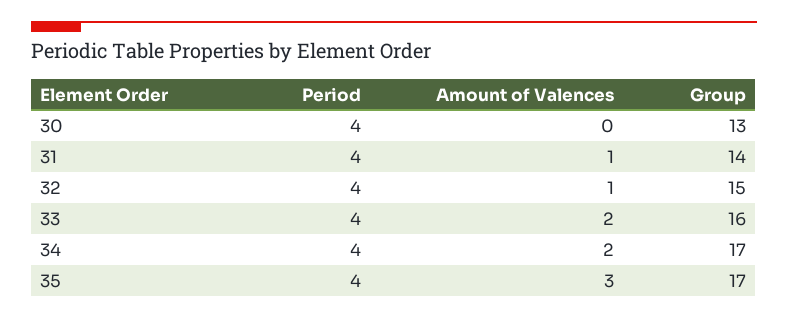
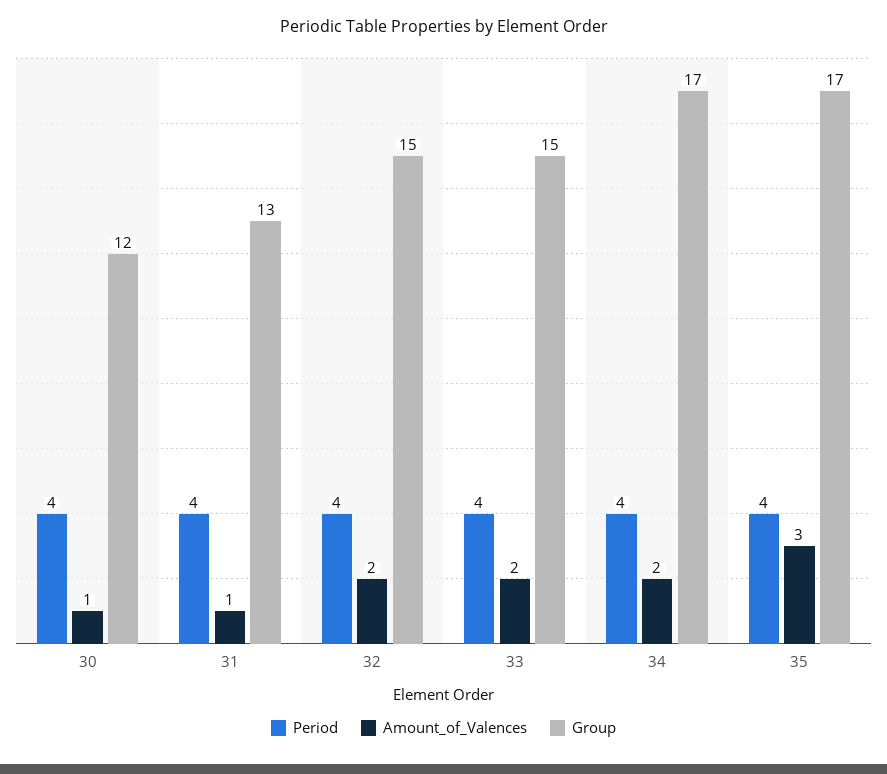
  {
    "Period": {
      "30": 4,
      "31": 4,
      "32": 4,
      "33": 4,
      "34": 4,
      "35": 4
    },
    "Amount of Valences": {
-     "30": 0,
+     "30": 1,
      "31": 1,
-     "32": 1,
+     "32": 2,
      "33": 2,
      "34": 2,
      "35": 3
    },
    "Group": {
-     "30": 13,
+     "30": 12,
-     "31": 14,
+     "31": 13,
      "32": 15,
-     "33": 16,
+     "33": 15,
      "34": 17,
      "35": 17
    }
  }

